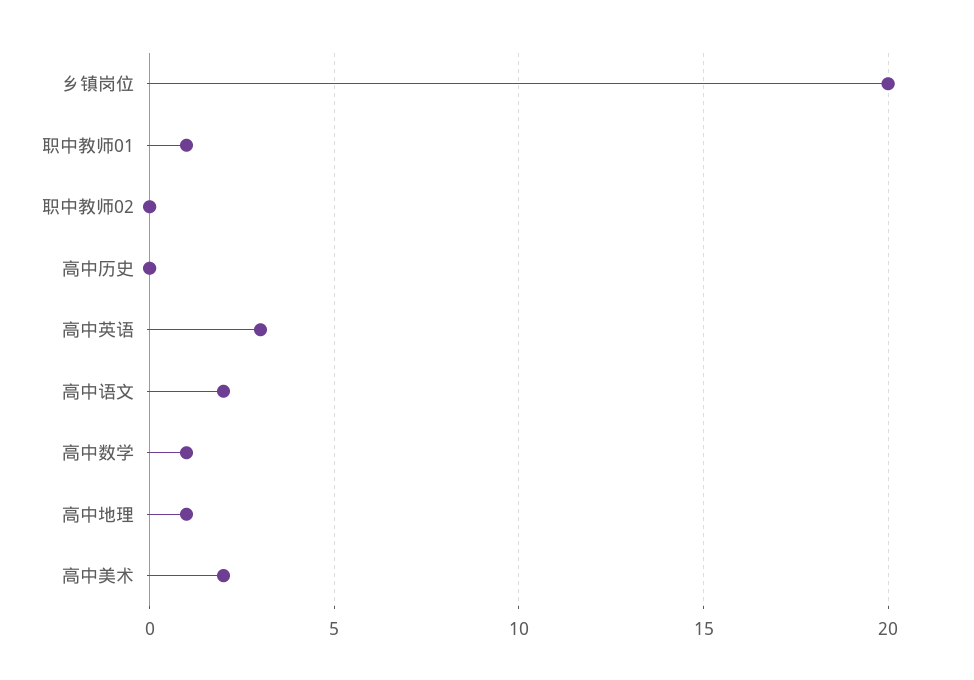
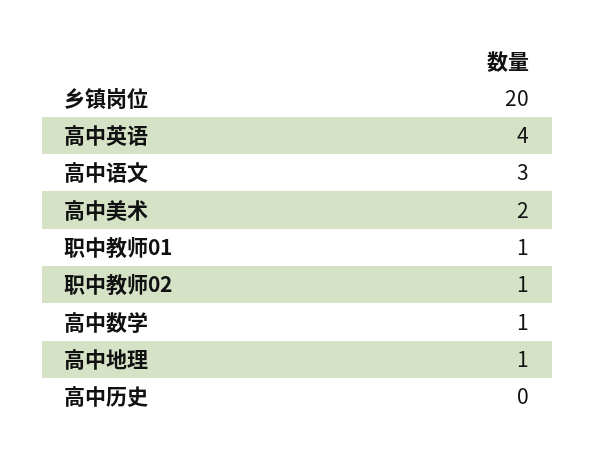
  {
    "乡镇岗位": 20,
    "职中教师01": 1,
-   "职中教师02": 0,
+   "职中教师02": 1,
    "高中历史": 0,
-   "高中英语": 3,
+   "高中英语": 4,
-   "高中语文": 2,
+   "高中语文": 3,
    "高中数学": 1,
    "高中地理": 1,
    "高中美术": 2
  }

